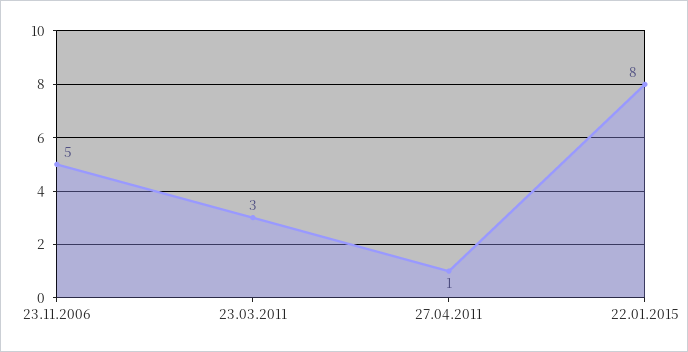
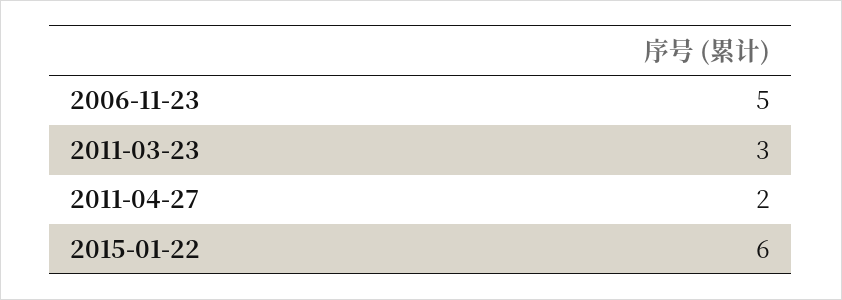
  {
    "23.11.2006": 5,
    "23.03.2011": 3,
-   "27.04.2011": 1,
+   "27.04.2011": 2,
-   "22.01.2015": 8
+   "22.01.2015": 6
  }

